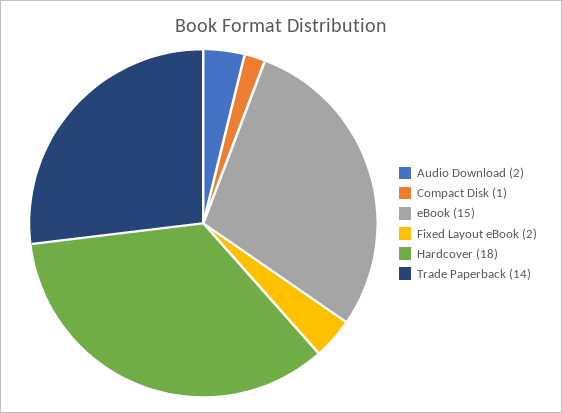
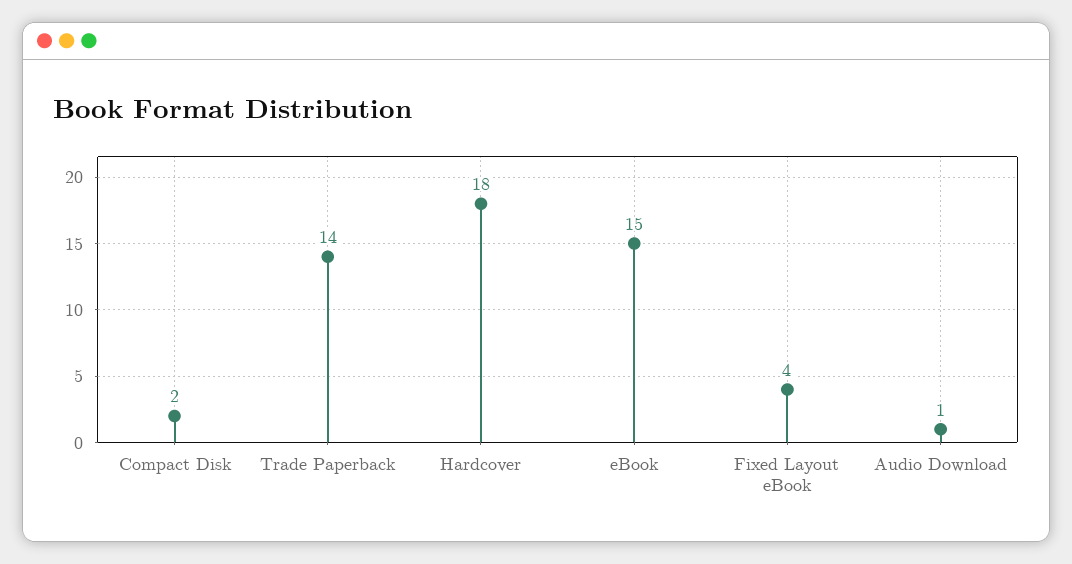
  {
-   "Audio Download": 2,
+   "Audio Download": 1,
-   "Compact Disk": 1,
+   "Compact Disk": 2,
    "eBook": 15,
-   "Fixed Layout eBook": 2,
+   "Fixed Layout eBook": 4,
    "Hardcover": 18,
    "Trade Paperback": 14
  }

